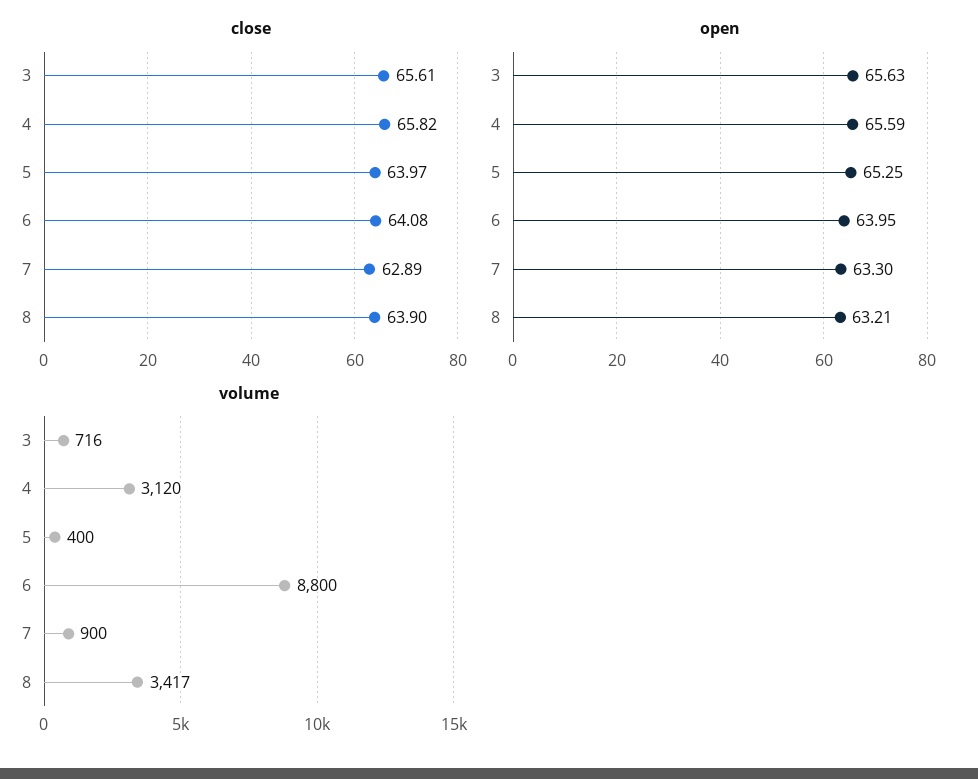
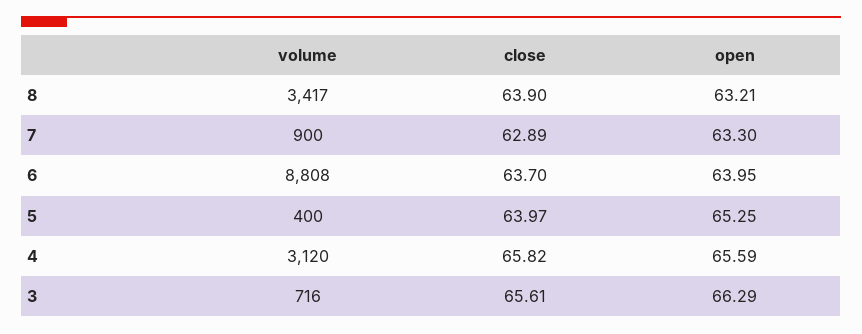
  {
    "close": {
      "3": 65.61,
      "4": 65.82,
      "5": 63.97,
-     "6": 64.08,
+     "6": 63.7,
      "7": 62.89,
      "8": 63.9
    },
    "open": {
-     "3": 65.63,
+     "3": 66.29,
      "4": 65.59,
      "5": 65.25,
      "6": 63.95,
      "7": 63.3,
      "8": 63.21
    },
    "volume": {
      "3": 716,
      "4": 3120,
      "5": 400,
-     "6": 8800,
+     "6": 8808,
      "7": 900,
      "8": 3417
    }
  }

